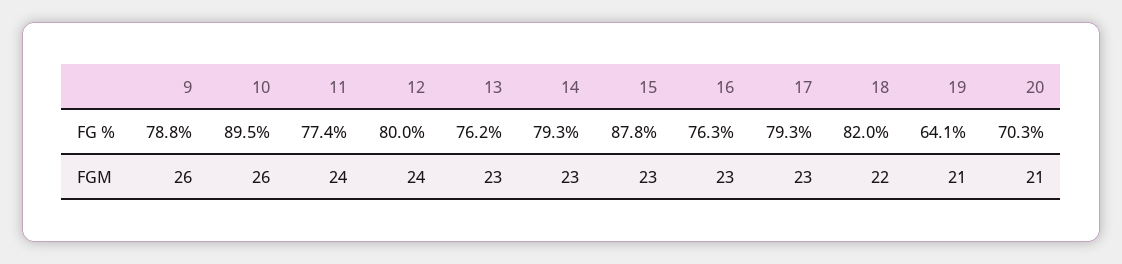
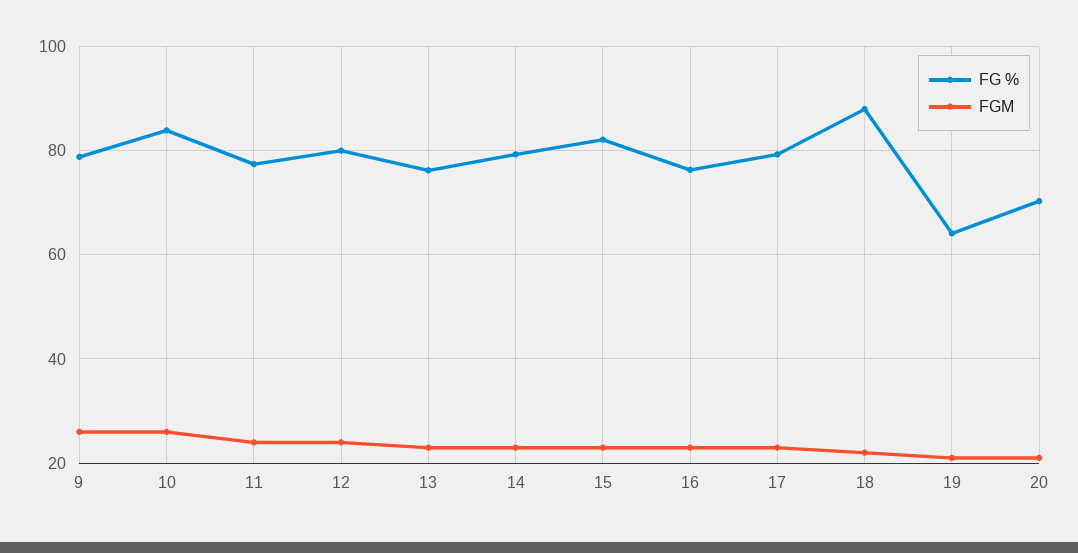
  {
    "FG %": {
      "9": 78.8,
-     "10": 89.5,
+     "10": 84,
      "11": 77.4,
      "12": 80,
      "13": 76.2,
      "14": 79.3,
-     "15": 87.8,
+     "15": 82,
      "16": 76.3,
      "17": 79.3,
-     "18": 82,
+     "18": 88,
      "19": 64.1,
      "20": 70.3
    },
    "FGM": {
      "9": 26,
      "10": 26,
      "11": 24,
      "12": 24,
      "13": 23,
      "14": 23,
      "15": 23,
      "16": 23,
      "17": 23,
      "18": 22,
      "19": 21,
      "20": 21
    }
  }

